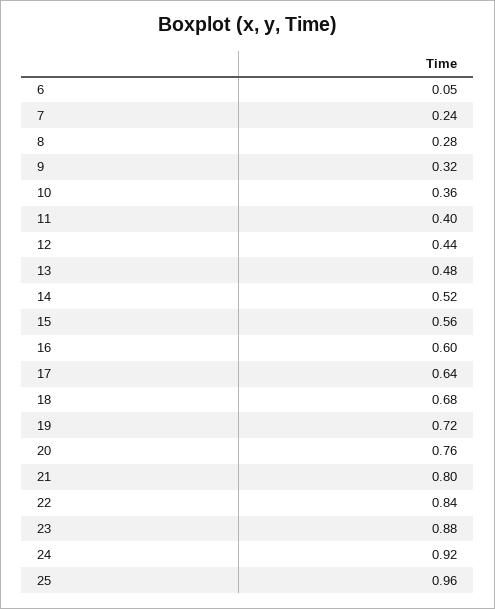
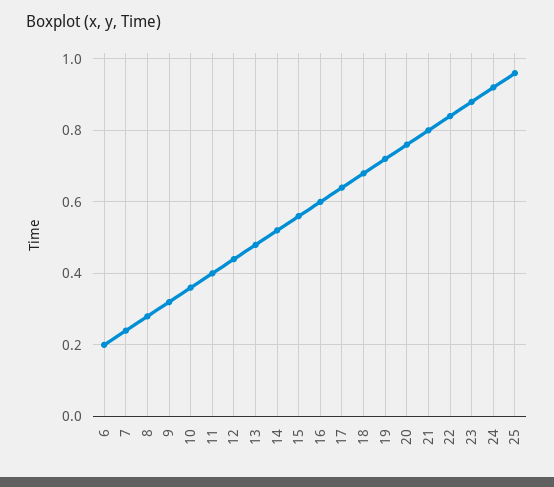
  {
-   "6": 0.05,
+   "6": 0.2,
    "7": 0.24,
    "8": 0.28,
    "9": 0.32,
    "10": 0.36,
    "11": 0.4,
    "12": 0.44,
    "13": 0.48,
    "14": 0.52,
    "15": 0.56,
    "16": 0.6,
    "17": 0.64,
    "18": 0.68,
    "19": 0.72,
    "20": 0.76,
    "21": 0.8,
    "22": 0.84,
    "23": 0.88,
    "24": 0.92,
    "25": 0.96
  }

